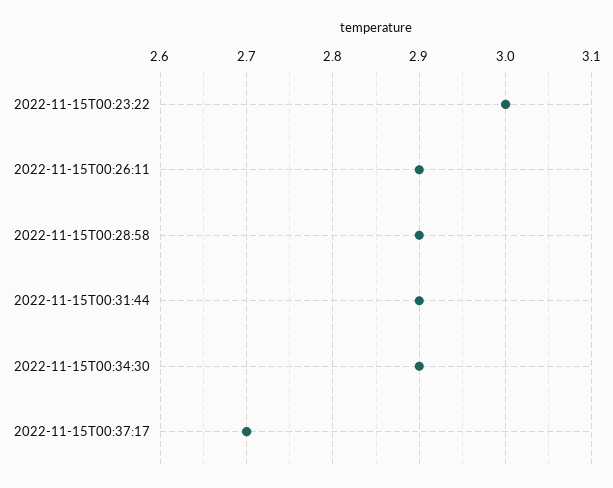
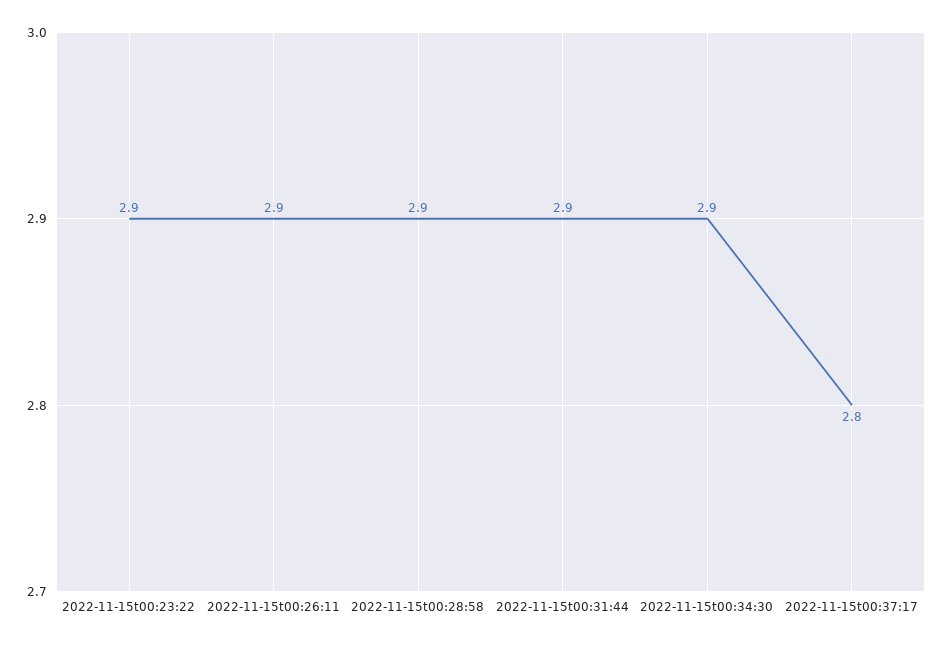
  {
-   "2022-11-15T00:23:22": 3,
+   "2022-11-15T00:23:22": 2.9,
    "2022-11-15T00:26:11": 2.9,
    "2022-11-15T00:28:58": 2.9,
    "2022-11-15T00:31:44": 2.9,
    "2022-11-15T00:34:30": 2.9,
-   "2022-11-15T00:37:17": 2.7
+   "2022-11-15T00:37:17": 2.8
  }

